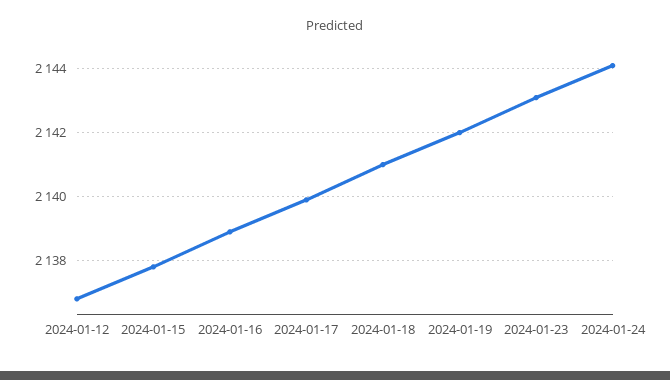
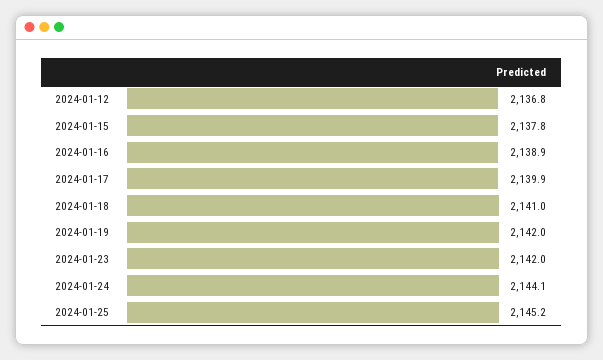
  {
    "2024-01-12": 2136.8,
    "2024-01-15": 2137.8,
    "2024-01-16": 2138.9,
    "2024-01-17": 2139.9,
    "2024-01-18": 2141,
    "2024-01-19": 2142,
-   "2024-01-23": 2143,
+   "2024-01-23": 2142,
-   "2024-01-24": 2144.1
+   "2024-01-24": 2144.1,
+   "2024-01-25": 2145.2
  }

